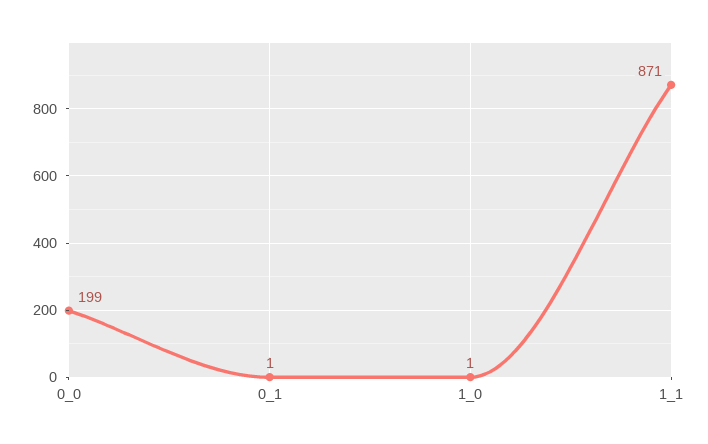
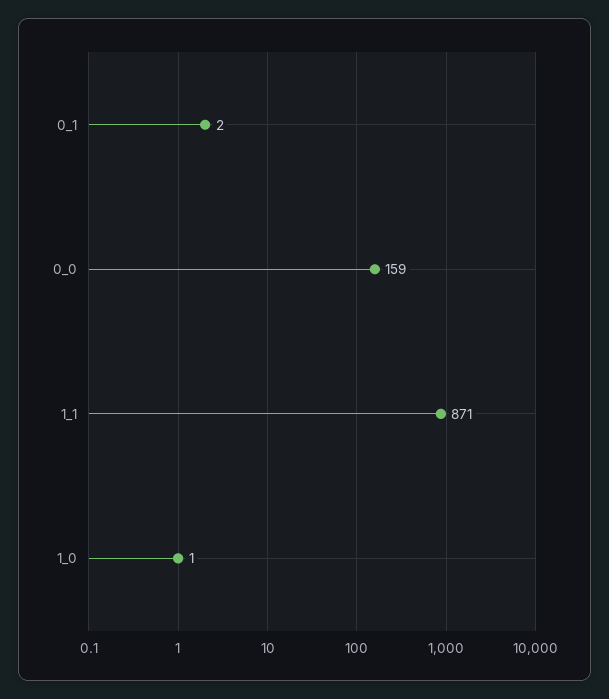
  {
-   "0_0": 199,
+   "0_0": 159,
-   "0_1": 1,
+   "0_1": 2,
    "1_0": 1,
    "1_1": 871
  }

